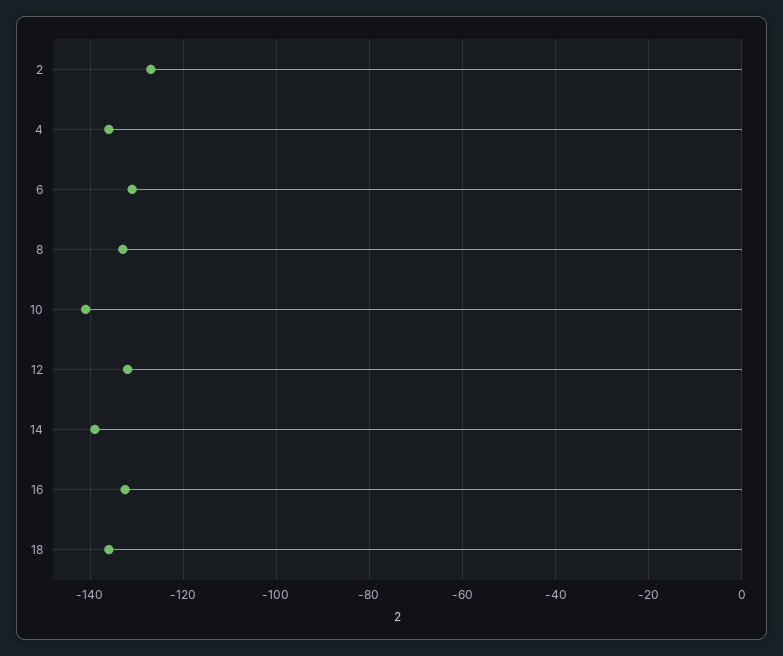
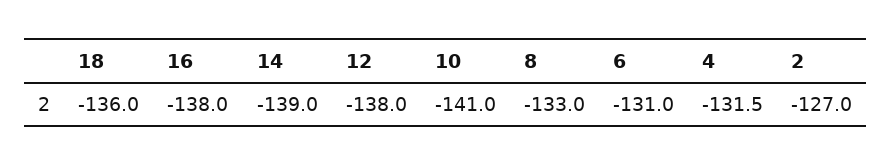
  {
    "2": -127,
-   "4": -136,
+   "4": -131.5,
    "6": -131,
    "8": -133,
    "10": -141,
-   "12": -132,
+   "12": -138,
    "14": -139,
-   "16": -132,
+   "16": -138,
    "18": -136
  }

